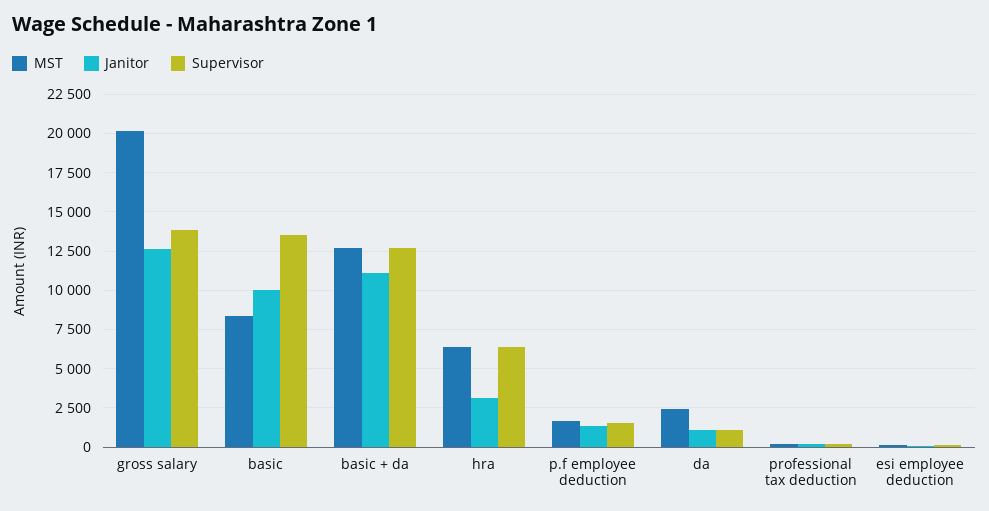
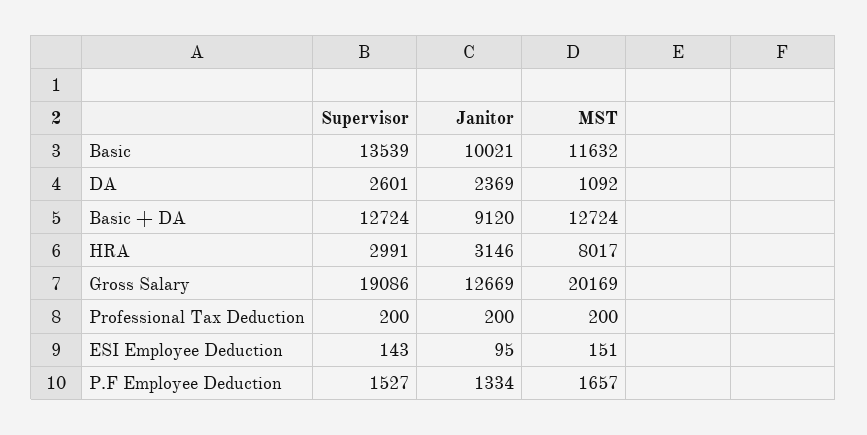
  {
    "MST": {
      "gross salary": 20169,
-     "basic": 8500,
+     "basic": 11632,
      "basic + da": 12724,
-     "hra": 6500,
+     "hra": 8017,
      "p.f employee deduction": 1657,
-     "da": 2500,
+     "da": 1092,
      "professional tax deduction": 200,
      "esi employee deduction": 151
    },
    "Janitor": {
      "gross salary": 12669,
      "basic": 10021,
-     "basic + da": 11000,
+     "basic + da": 9120,
      "hra": 3146,
      "p.f employee deduction": 1334,
-     "da": 1000,
+     "da": 2369,
      "professional tax deduction": 200,
      "esi employee deduction": 95
    },
    "Supervisor": {
-     "gross salary": 14000,
+     "gross salary": 19086,
      "basic": 13539,
      "basic + da": 12724,
-     "hra": 6500,
+     "hra": 2991,
      "p.f employee deduction": 1527,
-     "da": 1000,
+     "da": 2601,
      "professional tax deduction": 200,
      "esi employee deduction": 143
    }
  }

